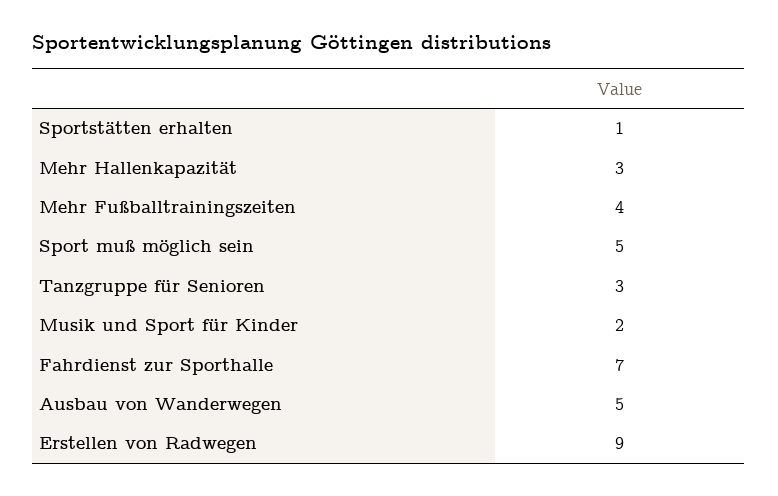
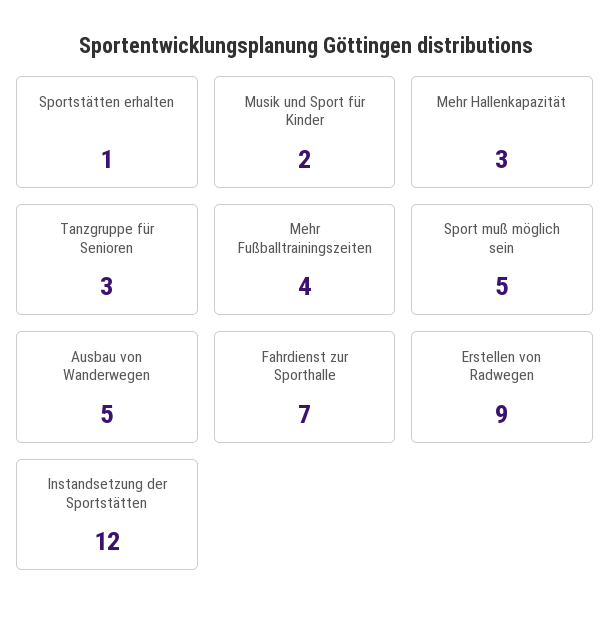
  {
    "Sportstätten erhalten": 1,
    "Mehr Hallenkapazität": 3,
    "Mehr Fußballtrainingszeiten": 4,
    "Sport muß möglich sein": 5,
    "Tanzgruppe für Senioren": 3,
    "Musik und Sport für Kinder": 2,
    "Fahrdienst zur Sporthalle": 7,
    "Ausbau von Wanderwegen": 5,
-   "Erstellen von Radwegen": 9
+   "Erstellen von Radwegen": 9,
+   "Instandsetzung der Sportstätten": 12
  }

